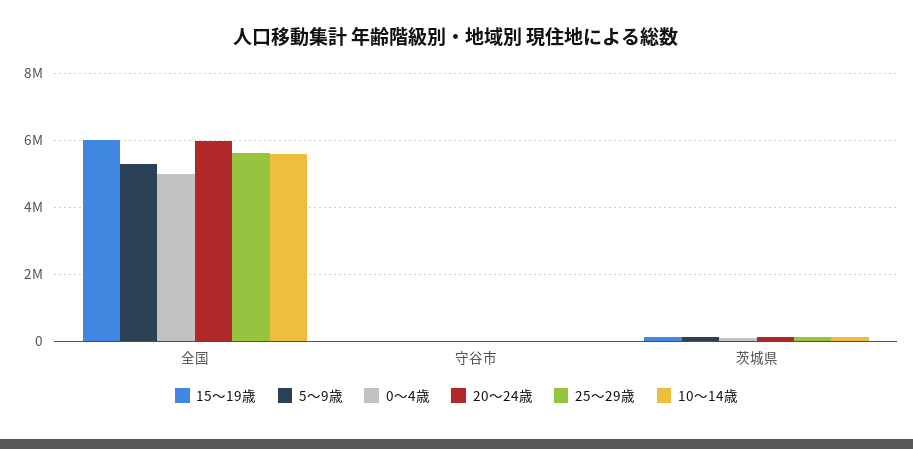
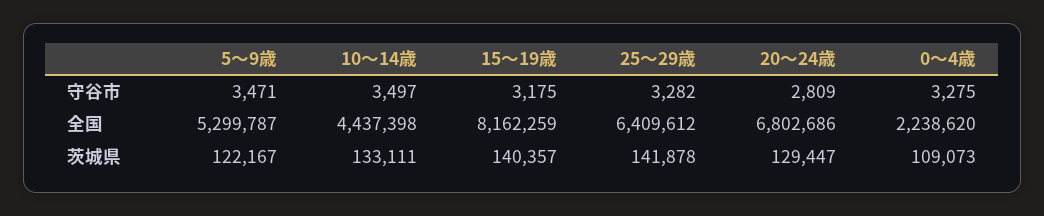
  {
    "15～19歳": {
-     "全国": 6000000,
+     "全国": 8162259,
      "守谷市": 3175,
      "茨城県": 140357
    },
    "5～9歳": {
      "全国": 5299787,
      "守谷市": 3471,
      "茨城県": 122167
    },
    "0～4歳": {
-     "全国": 5000000,
+     "全国": 2238620,
      "守谷市": 3275,
      "茨城県": 109073
    },
    "20～24歳": {
-     "全国": 6000000,
+     "全国": 6802686,
      "守谷市": 2809,
      "茨城県": 129447
    },
    "25～29歳": {
-     "全国": 5600000,
+     "全国": 6409612,
      "守谷市": 3282,
      "茨城県": 141878
    },
    "10～14歳": {
-     "全国": 5600000,
+     "全国": 4437398,
      "守谷市": 3497,
      "茨城県": 133111
    }
  }

